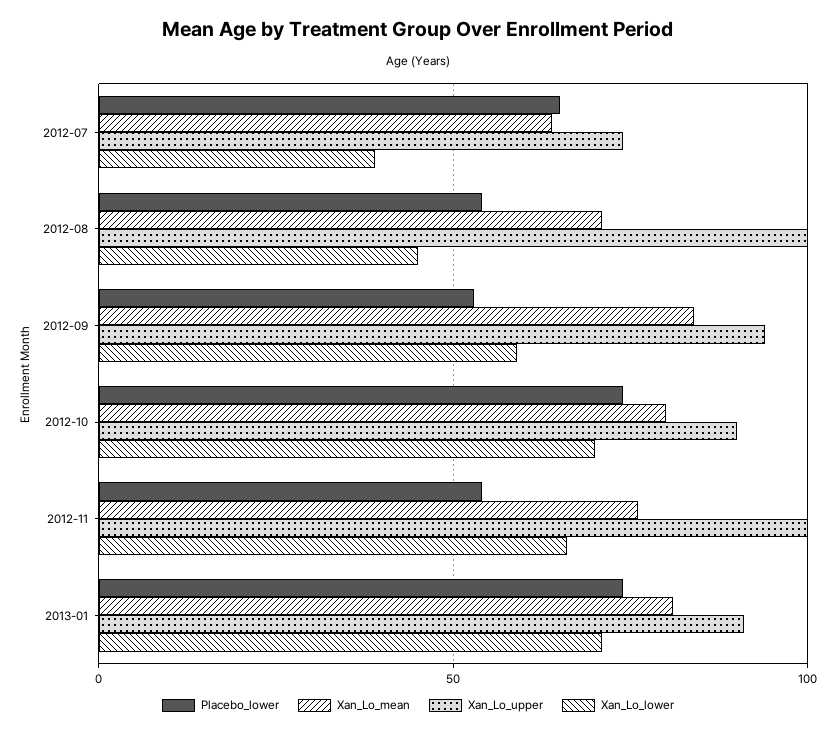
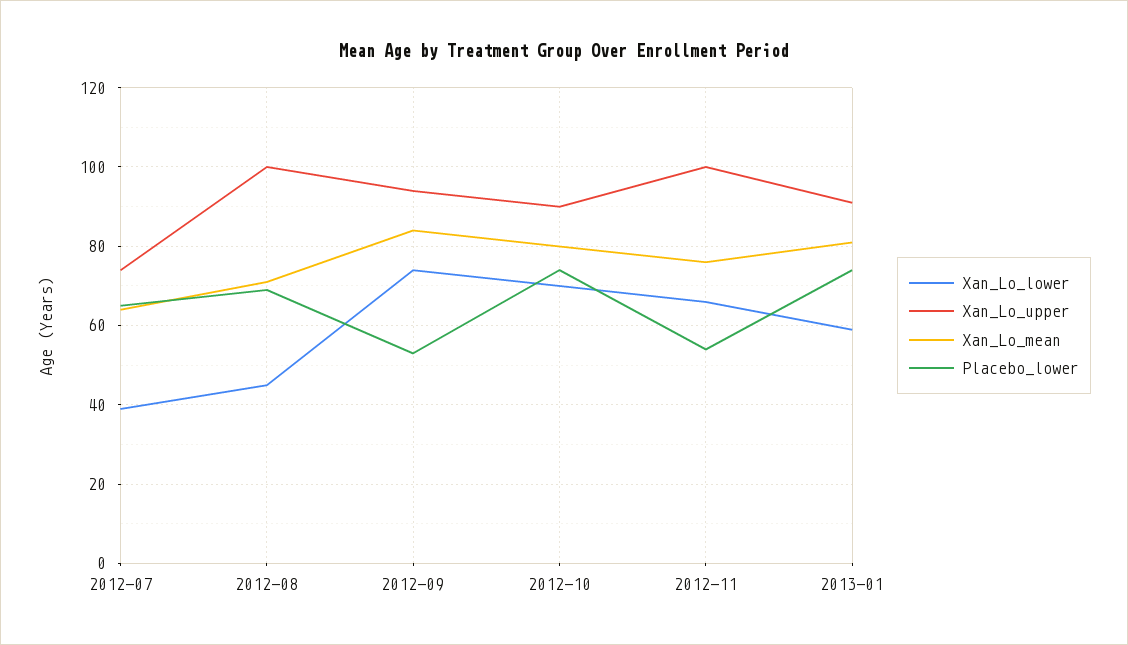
  {
    "Placebo_lower": {
      "2012-07": 65,
-     "2012-08": 55,
+     "2012-08": 70,
      "2012-09": 55,
      "2012-10": 75,
      "2012-11": 55,
      "2013-01": 75
    },
    "Xan_Lo_mean": {
      "2012-07": 65,
      "2012-08": 70,
      "2012-09": 85,
      "2012-10": 80,
      "2012-11": 75,
      "2013-01": 80
    },
    "Xan_Lo_upper": {
      "2012-07": 75,
      "2012-08": 100,
      "2012-09": 95,
      "2012-10": 90,
      "2012-11": 100,
      "2013-01": 90
    },
    "Xan_Lo_lower": {
      "2012-07": 40,
      "2012-08": 45,
-     "2012-09": 60,
+     "2012-09": 75,
      "2012-10": 70,
      "2012-11": 65,
-     "2013-01": 70
+     "2013-01": 60
    }
  }

